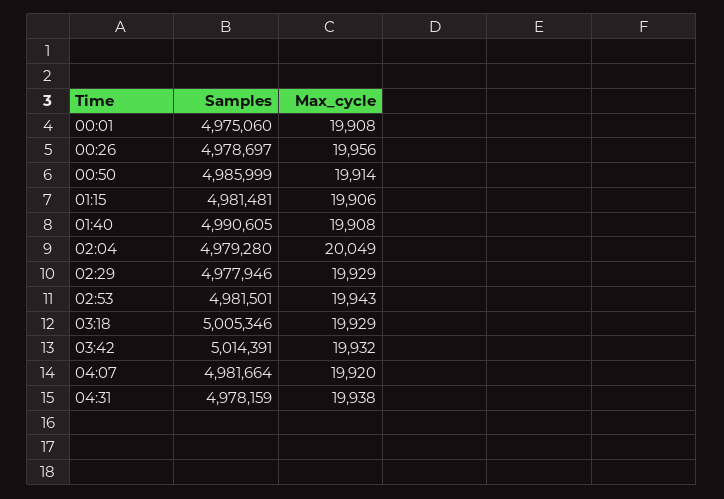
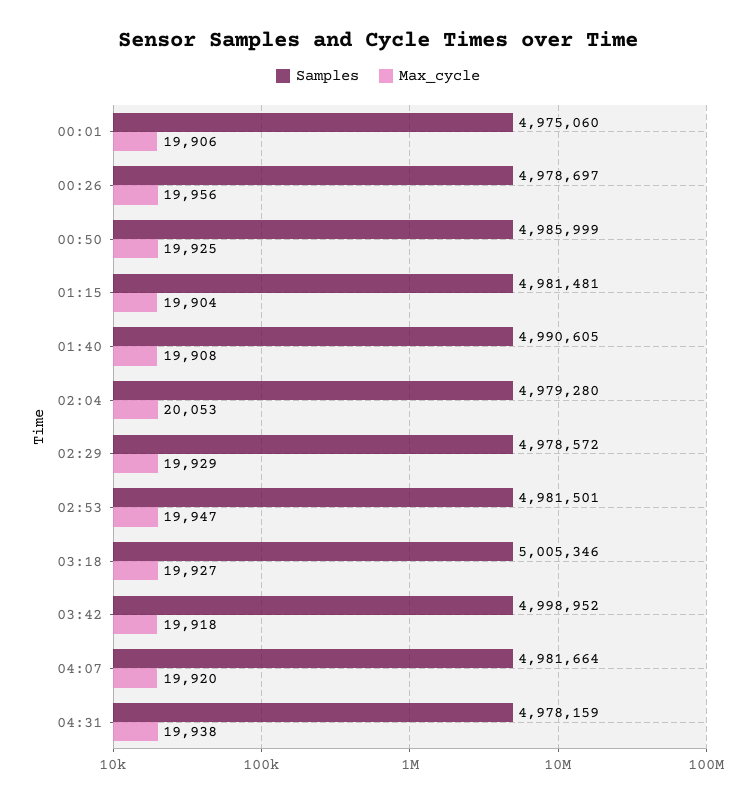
  {
    "Samples": {
      "00:01": 4975060,
      "00:26": 4978697,
      "00:50": 4985999,
      "01:15": 4981481,
      "01:40": 4990605,
      "02:04": 4979280,
-     "02:29": 4977946,
+     "02:29": 4978572,
      "02:53": 4981501,
      "03:18": 5005346,
-     "03:42": 5014391,
+     "03:42": 4998952,
      "04:07": 4981664,
      "04:31": 4978159
    },
    "Max_cycle": {
-     "00:01": 19908,
+     "00:01": 19906,
      "00:26": 19956,
-     "00:50": 19914,
+     "00:50": 19925,
-     "01:15": 19906,
+     "01:15": 19904,
      "01:40": 19908,
-     "02:04": 20049,
+     "02:04": 20053,
      "02:29": 19929,
-     "02:53": 19943,
+     "02:53": 19947,
-     "03:18": 19929,
+     "03:18": 19927,
-     "03:42": 19932,
+     "03:42": 19918,
      "04:07": 19920,
      "04:31": 19938
    }
  }

